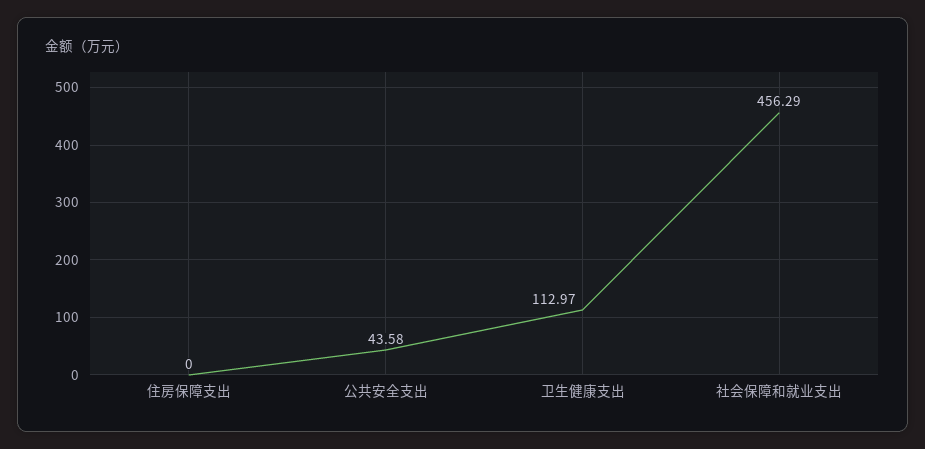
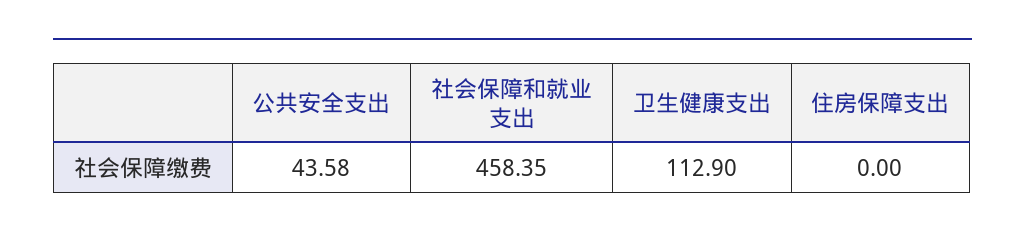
  {
    "住房保障支出": 0,
    "公共安全支出": 43.58,
-   "卫生健康支出": 112.97,
+   "卫生健康支出": 112.9,
-   "社会保障和就业支出": 456.29
+   "社会保障和就业支出": 458.35
  }

